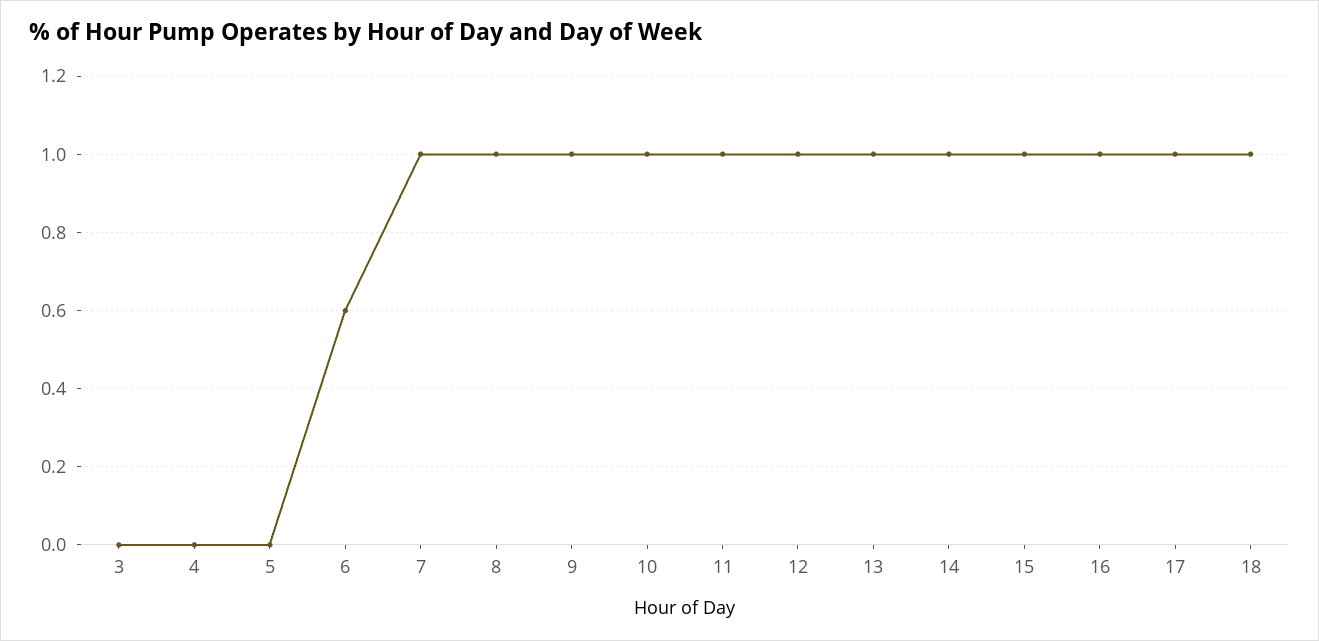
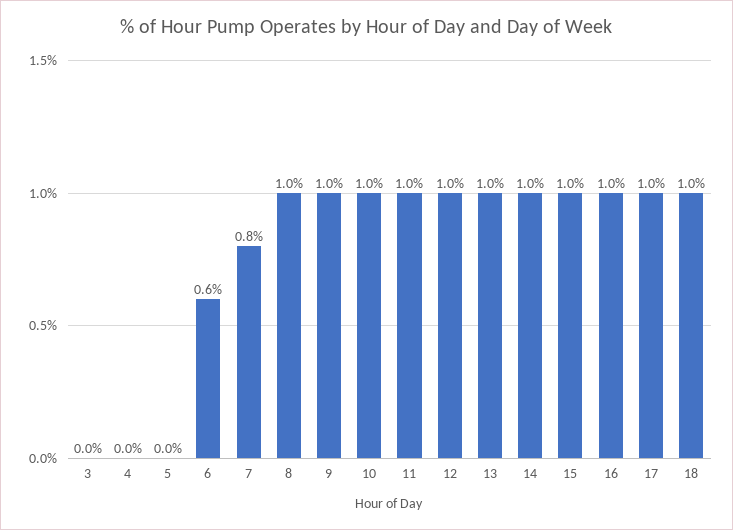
  {
    "3": 0,
    "4": 0,
    "5": 0,
    "6": 0.6,
-   "7": 1,
+   "7": 0.8,
    "8": 1,
    "9": 1,
    "10": 1,
    "11": 1,
    "12": 1,
    "13": 1,
    "14": 1,
    "15": 1,
    "16": 1,
    "17": 1,
    "18": 1
  }

